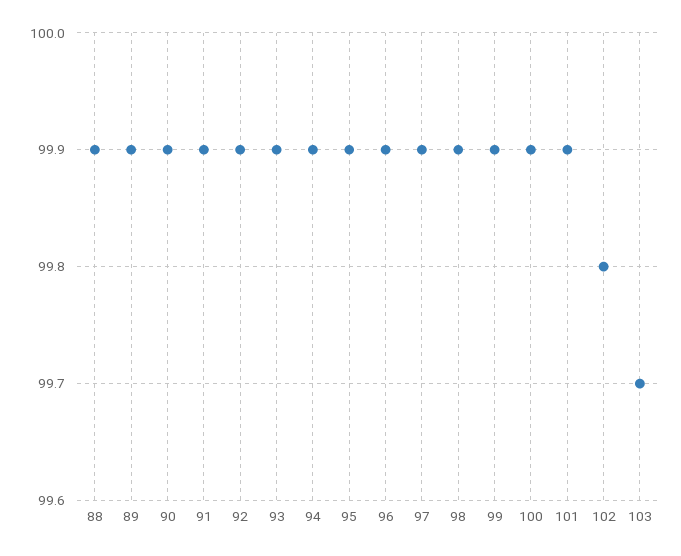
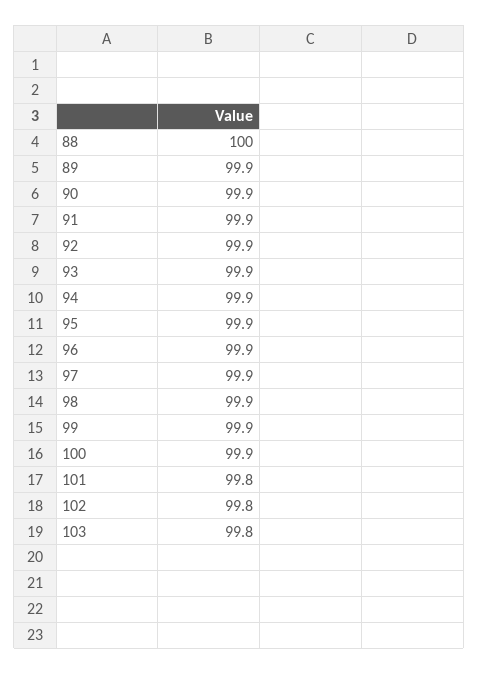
  {
-   "88": 99.9,
+   "88": 100,
    "89": 99.9,
    "90": 99.9,
    "91": 99.9,
    "92": 99.9,
    "93": 99.9,
    "94": 99.9,
    "95": 99.9,
    "96": 99.9,
    "97": 99.9,
    "98": 99.9,
    "99": 99.9,
    "100": 99.9,
-   "101": 99.9,
+   "101": 99.8,
    "102": 99.8,
-   "103": 99.7
+   "103": 99.8
  }

